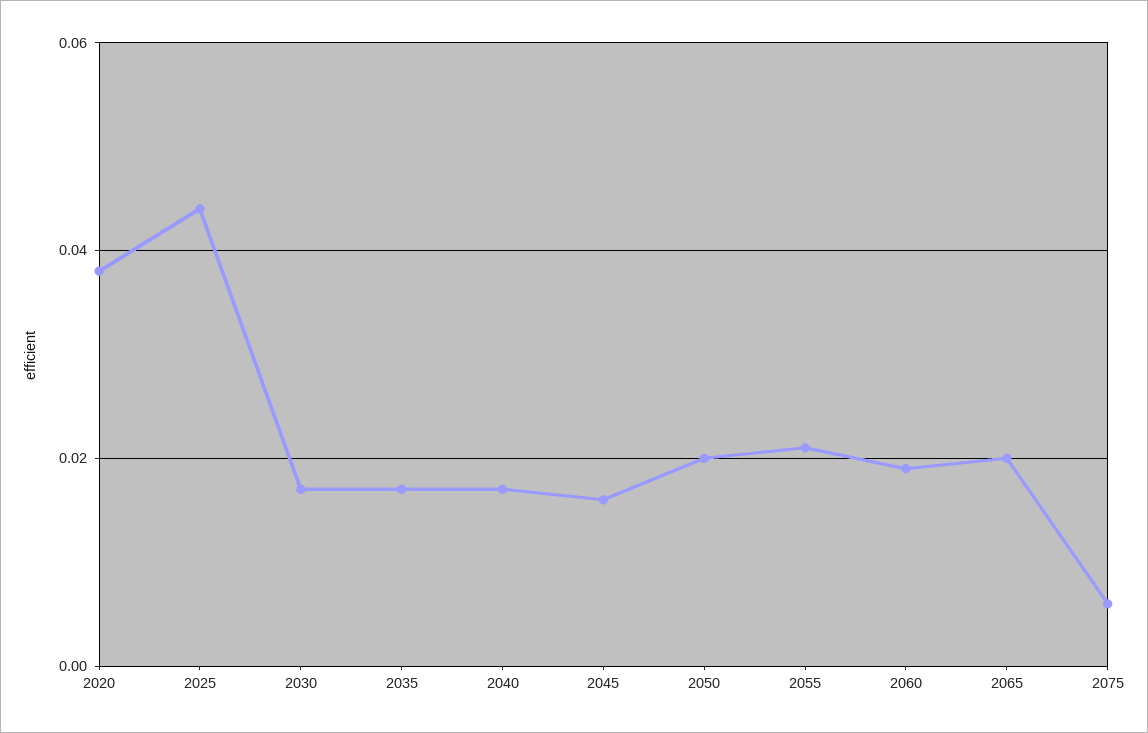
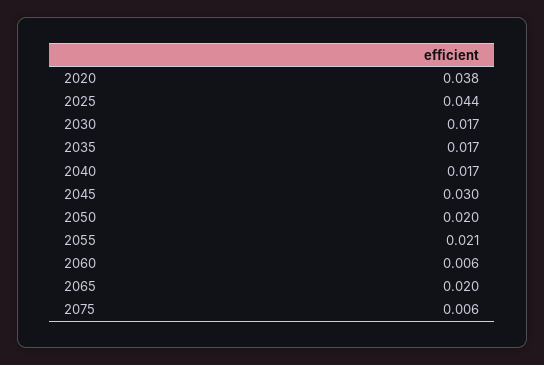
  {
    "2020": 0.038,
    "2025": 0.044,
    "2030": 0.017,
    "2035": 0.017,
    "2040": 0.017,
-   "2045": 0.015,
+   "2045": 0.03,
    "2050": 0.02,
    "2055": 0.021,
-   "2060": 0.02,
+   "2060": 0.006,
    "2065": 0.02,
    "2075": 0.006
  }

